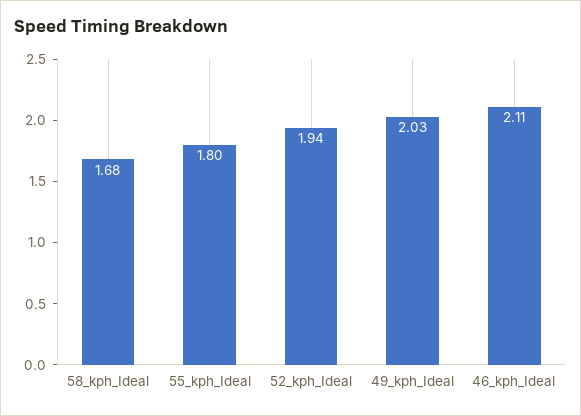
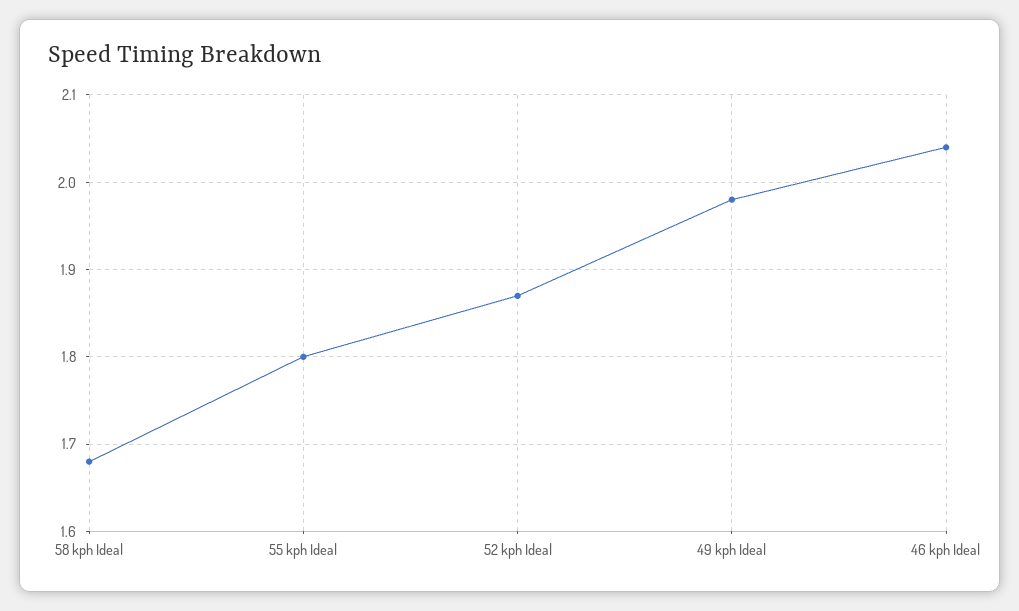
  {
    "58_kph_Ideal": 1.68,
    "55_kph_Ideal": 1.8,
-   "52_kph_Ideal": 1.94,
+   "52_kph_Ideal": 1.87,
-   "49_kph_Ideal": 2.03,
+   "49_kph_Ideal": 1.98,
-   "46_kph_Ideal": 2.11
+   "46_kph_Ideal": 2.04
  }

